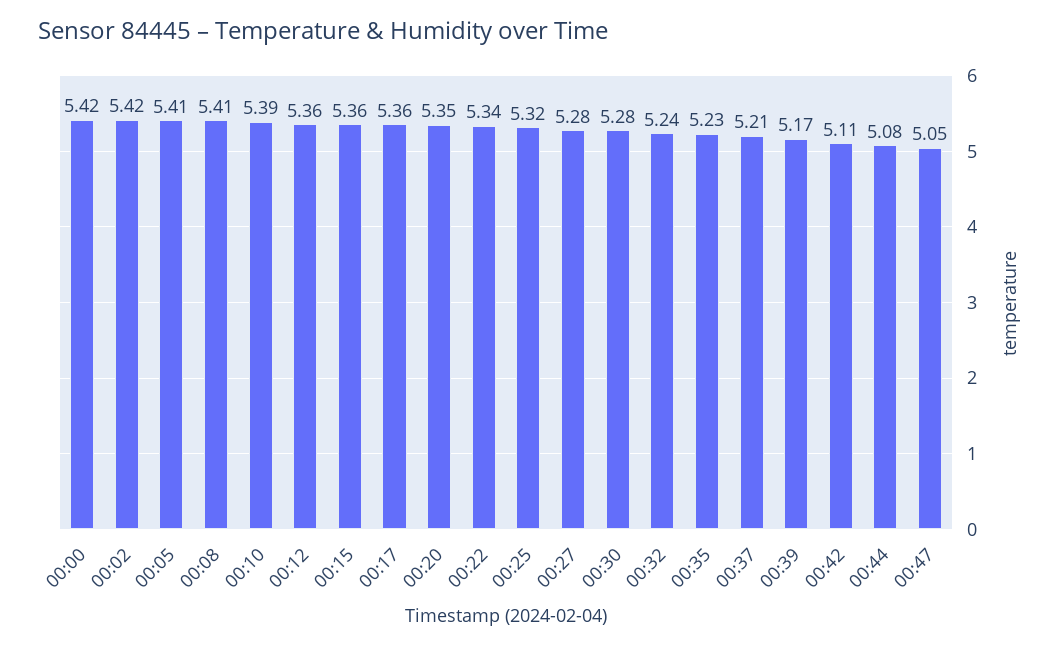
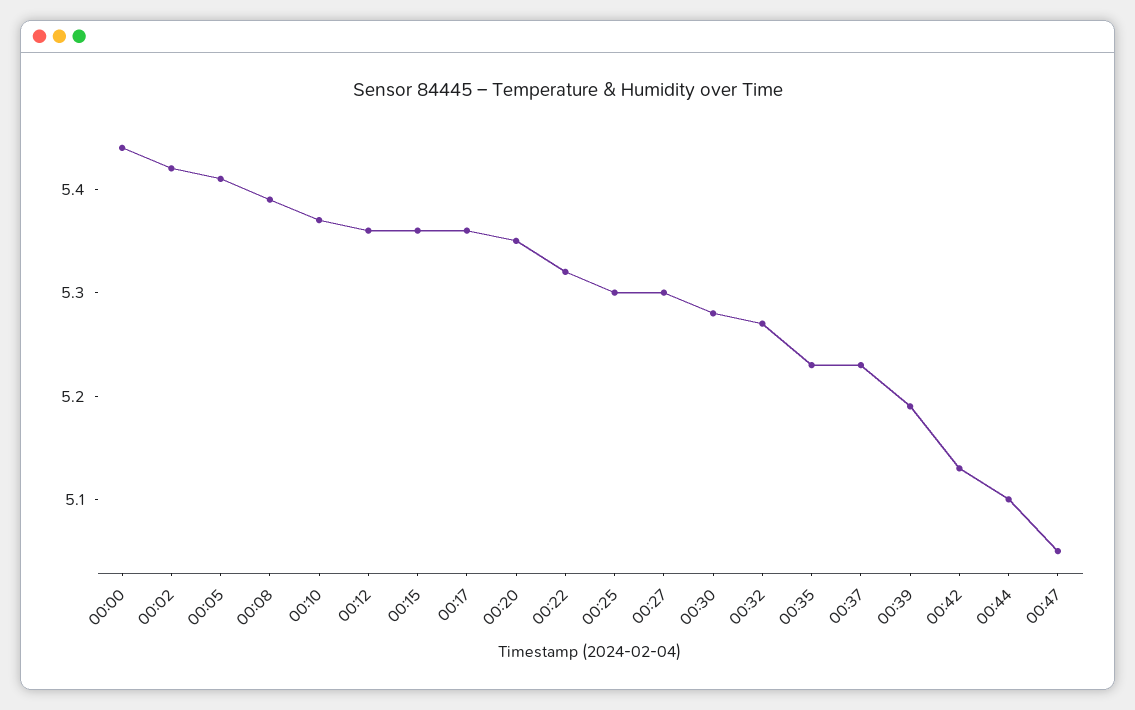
  {
-   "00:00": 5.42,
+   "00:00": 5.44,
    "00:02": 5.42,
    "00:05": 5.41,
-   "00:08": 5.41,
+   "00:08": 5.39,
-   "00:10": 5.39,
+   "00:10": 5.37,
    "00:12": 5.36,
    "00:15": 5.36,
    "00:17": 5.36,
    "00:20": 5.35,
-   "00:22": 5.34,
+   "00:22": 5.32,
-   "00:25": 5.32,
+   "00:25": 5.3,
-   "00:27": 5.28,
+   "00:27": 5.3,
    "00:30": 5.28,
-   "00:32": 5.24,
+   "00:32": 5.27,
    "00:35": 5.23,
-   "00:37": 5.21,
+   "00:37": 5.23,
-   "00:39": 5.17,
+   "00:39": 5.19,
-   "00:42": 5.11,
+   "00:42": 5.13,
-   "00:44": 5.08,
+   "00:44": 5.1,
    "00:47": 5.05
  }

